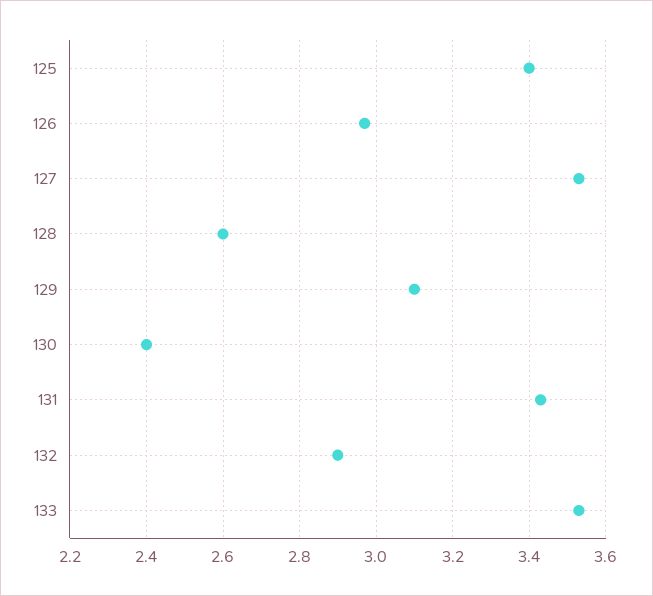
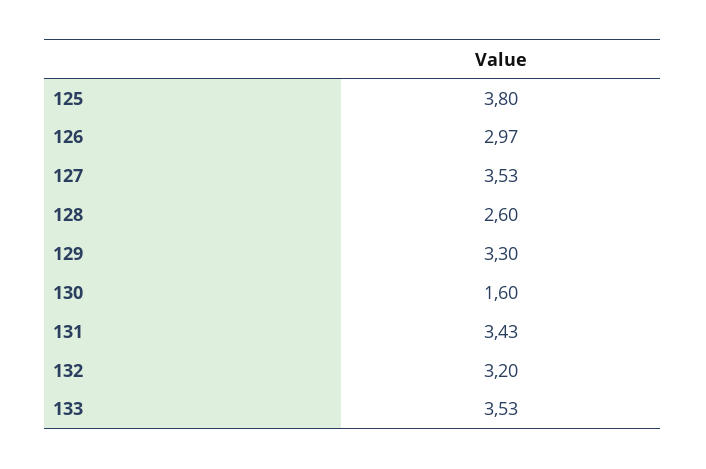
  {
-   "125": 3.4,
+   "125": 3.8,
    "126": 2.97,
    "127": 3.53,
    "128": 2.6,
-   "129": 3.1,
+   "129": 3.3,
-   "130": 2.4,
+   "130": 1.6,
    "131": 3.43,
-   "132": 2.9,
+   "132": 3.2,
    "133": 3.53
  }

